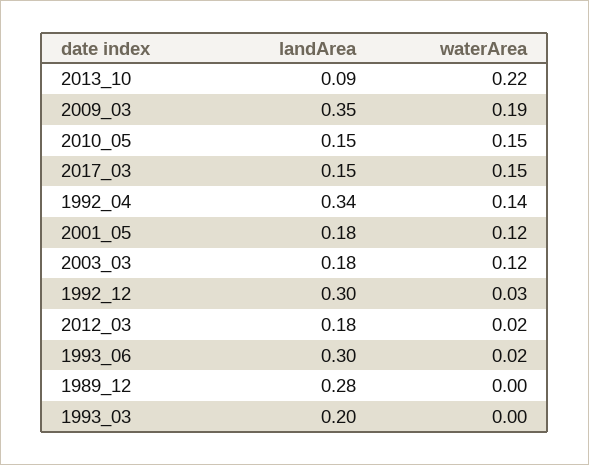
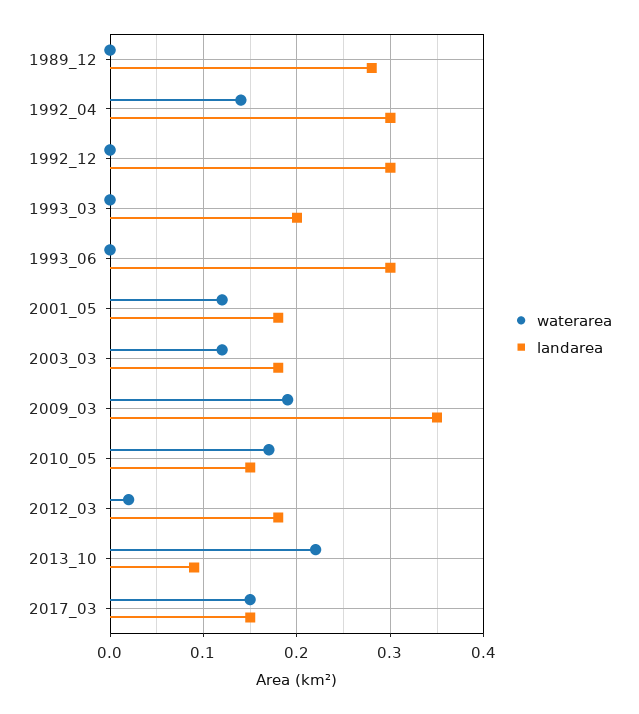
  {
    "landArea": {
      "2013_10": 0.09,
      "2009_03": 0.35,
      "2010_05": 0.15,
      "2017_03": 0.15,
-     "1992_04": 0.34,
+     "1992_04": 0.3,
      "2001_05": 0.18,
      "2003_03": 0.18,
      "1992_12": 0.3,
      "2012_03": 0.18,
      "1993_06": 0.3,
      "1989_12": 0.28,
      "1993_03": 0.2
    },
    "waterArea": {
      "2013_10": 0.22,
      "2009_03": 0.19,
-     "2010_05": 0.15,
+     "2010_05": 0.17,
      "2017_03": 0.15,
      "1992_04": 0.14,
      "2001_05": 0.12,
      "2003_03": 0.12,
-     "1992_12": 0.03,
+     "1992_12": 0,
      "2012_03": 0.02,
-     "1993_06": 0.02,
+     "1993_06": 0,
      "1989_12": 0,
      "1993_03": 0
    }
  }

